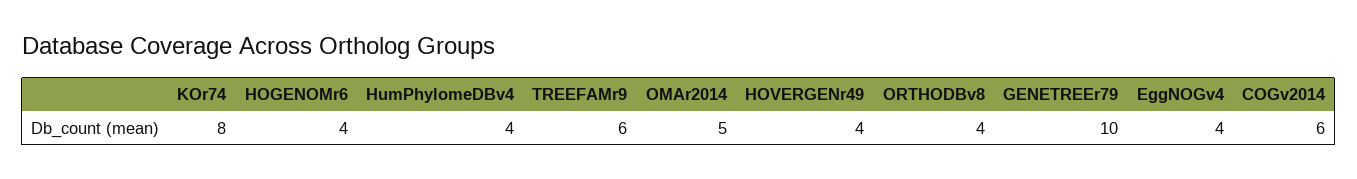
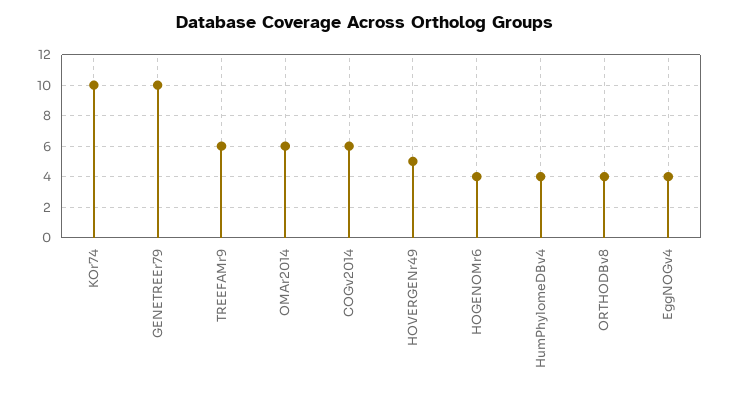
  {
-   "KOr74": 8,
+   "KOr74": 10,
    "HOGENOMr6": 4,
    "HumPhylomeDBv4": 4,
    "TREEFAMr9": 6,
-   "OMAr2014": 5,
+   "OMAr2014": 6,
-   "HOVERGENr49": 4,
+   "HOVERGENr49": 5,
    "ORTHODBv8": 4,
    "GENETREEr79": 10,
    "EggNOGv4": 4,
    "COGv2014": 6
  }

